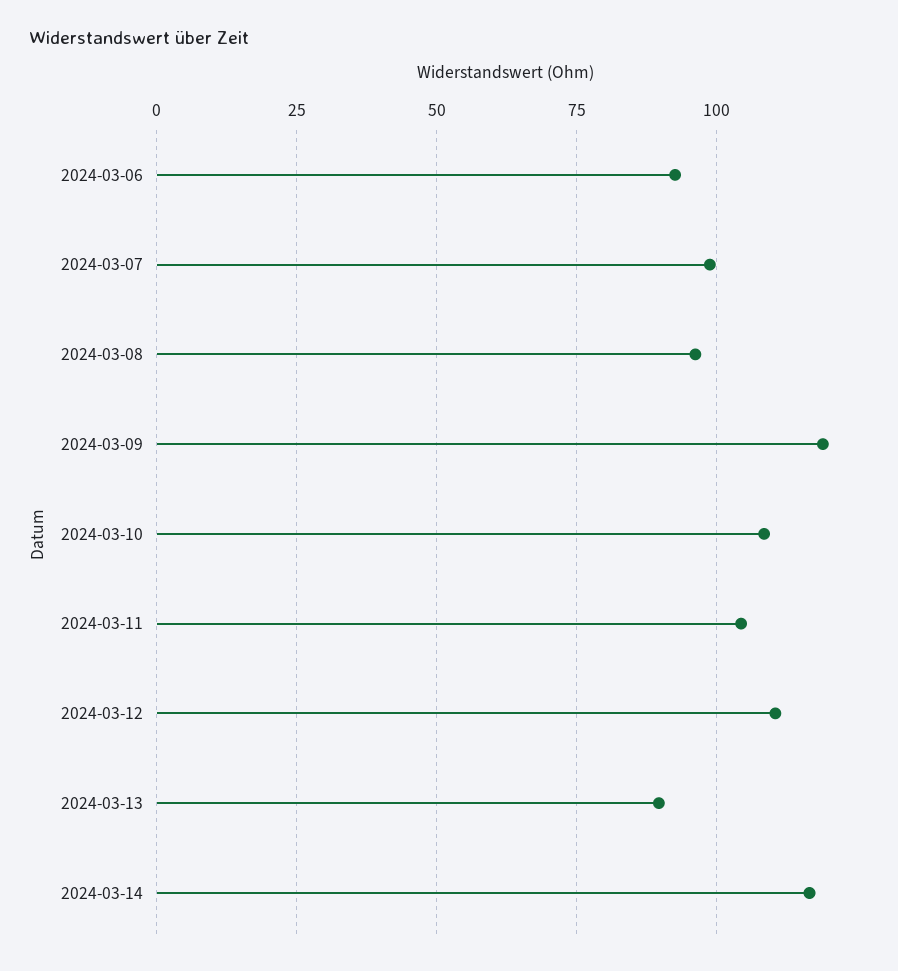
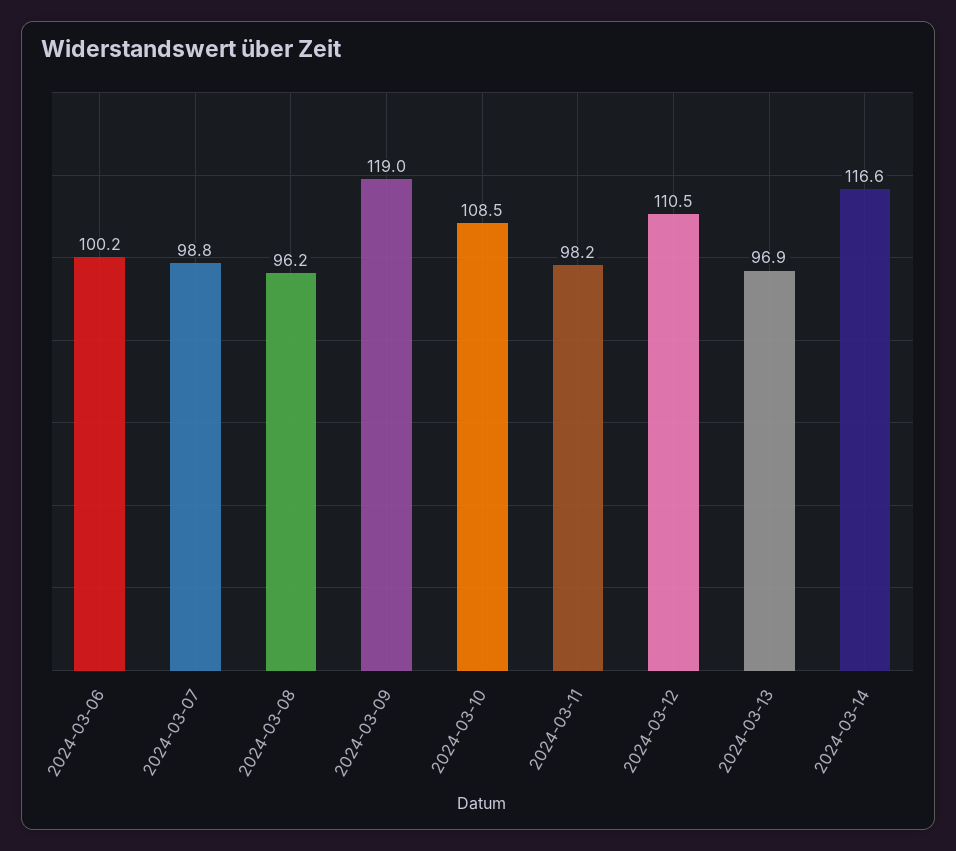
  {
-   "2024-03-06": 92.5,
+   "2024-03-06": 100.2,
    "2024-03-07": 98.8,
    "2024-03-08": 96.2,
    "2024-03-09": 119,
    "2024-03-10": 108.5,
-   "2024-03-11": 105,
+   "2024-03-11": 98.2,
    "2024-03-12": 110.5,
-   "2024-03-13": 90,
+   "2024-03-13": 96.9,
    "2024-03-14": 116.6
  }

